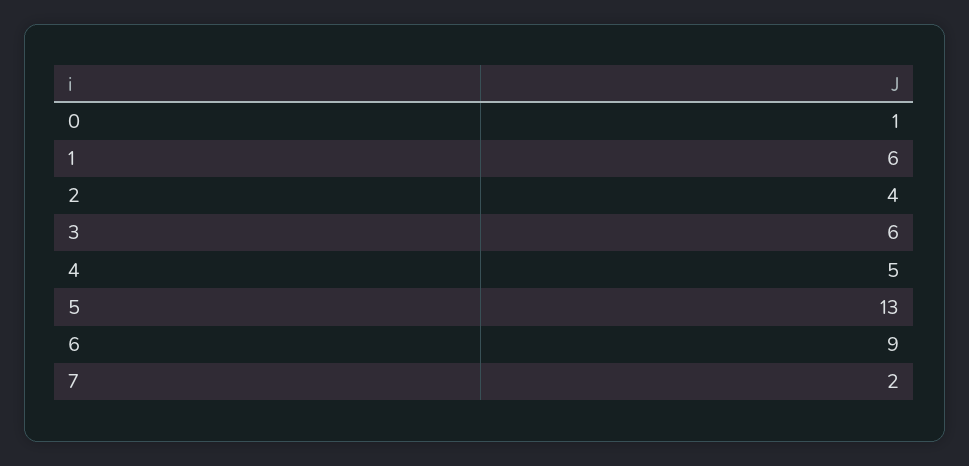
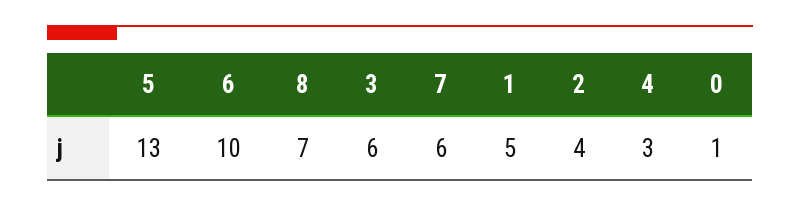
  {
    "0": 1,
-   "1": 6,
+   "1": 5,
    "2": 4,
    "3": 6,
-   "4": 5,
+   "4": 3,
    "5": 13,
-   "6": 9,
+   "6": 10,
-   "7": 2
+   "7": 6,
+   "8": 7
  }

